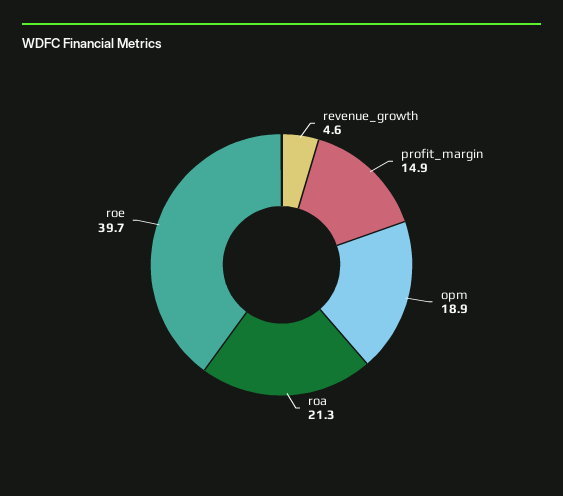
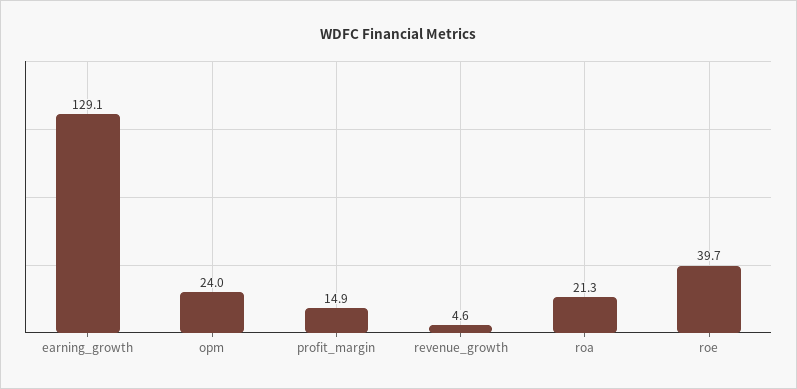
  {
    "revenue_growth": 4.6,
    "profit_margin": 14.9,
-   "opm": 18.9,
+   "opm": 24,
    "roa": 21.3,
-   "roe": 39.7
+   "roe": 39.7,
+   "earning_growth": 129.1
  }

